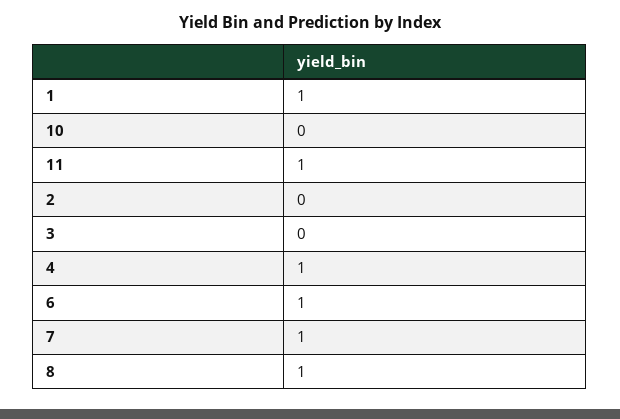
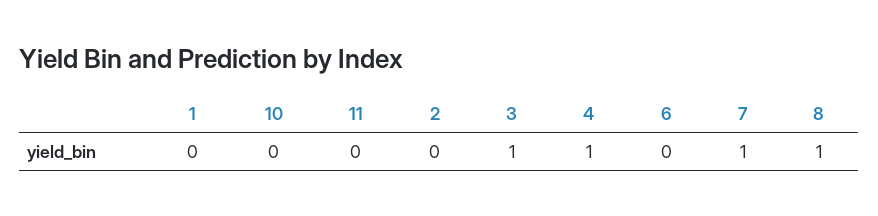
  {
-   "1": 1,
+   "1": 0,
    "10": 0,
-   "11": 1,
+   "11": 0,
    "2": 0,
-   "3": 0,
+   "3": 1,
    "4": 1,
-   "6": 1,
+   "6": 0,
    "7": 1,
    "8": 1
  }

